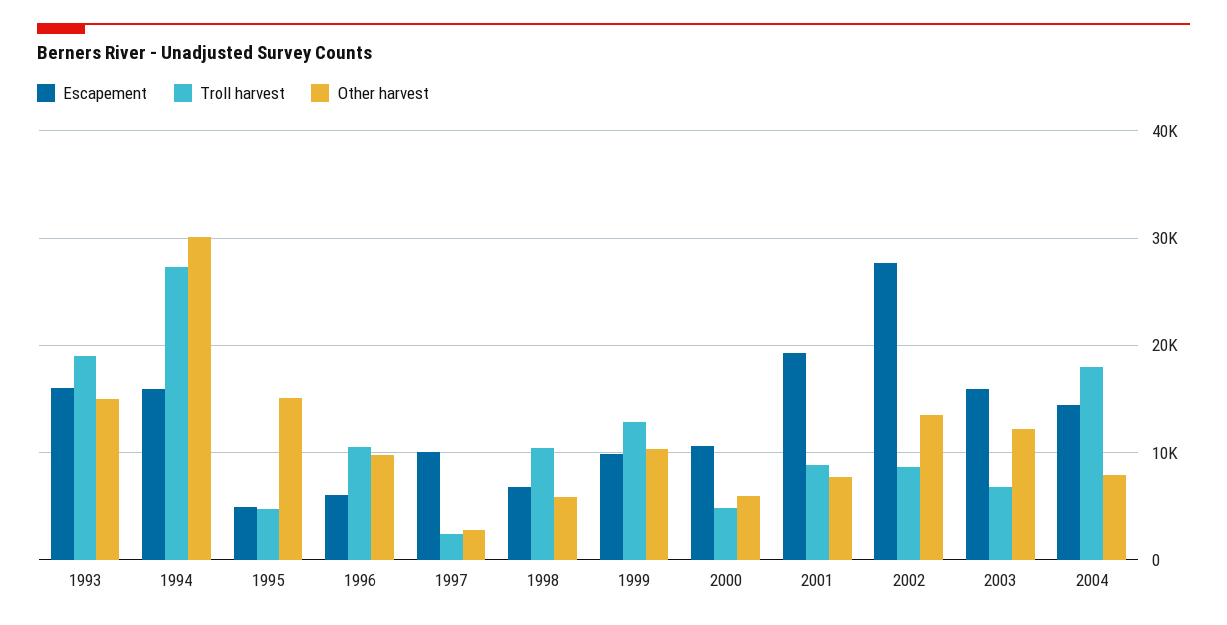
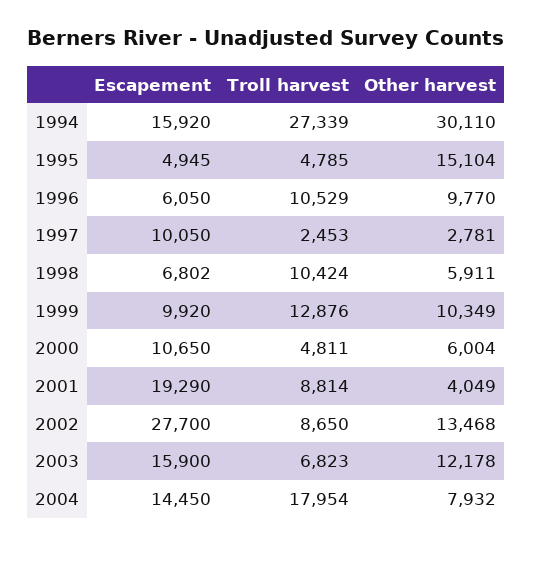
  {
    "Escapement": {
-     "1993": 16000,
      "1994": 15920,
      "1995": 4945,
      "1996": 6050,
      "1997": 10050,
      "1998": 6802,
      "1999": 9920,
      "2000": 10650,
      "2001": 19290,
      "2002": 27700,
      "2003": 15900,
      "2004": 14450
    },
    "Troll harvest": {
-     "1993": 19000,
      "1994": 27339,
      "1995": 4785,
      "1996": 10529,
      "1997": 2453,
      "1998": 10424,
      "1999": 12876,
      "2000": 4811,
      "2001": 8814,
      "2002": 8650,
      "2003": 6823,
      "2004": 17954
    },
    "Other harvest": {
-     "1993": 15000,
      "1994": 30110,
      "1995": 15104,
      "1996": 9770,
      "1997": 2781,
      "1998": 5911,
      "1999": 10349,
      "2000": 6004,
-     "2001": 8000,
+     "2001": 4049,
      "2002": 13468,
      "2003": 12178,
      "2004": 7932
    }
  }

